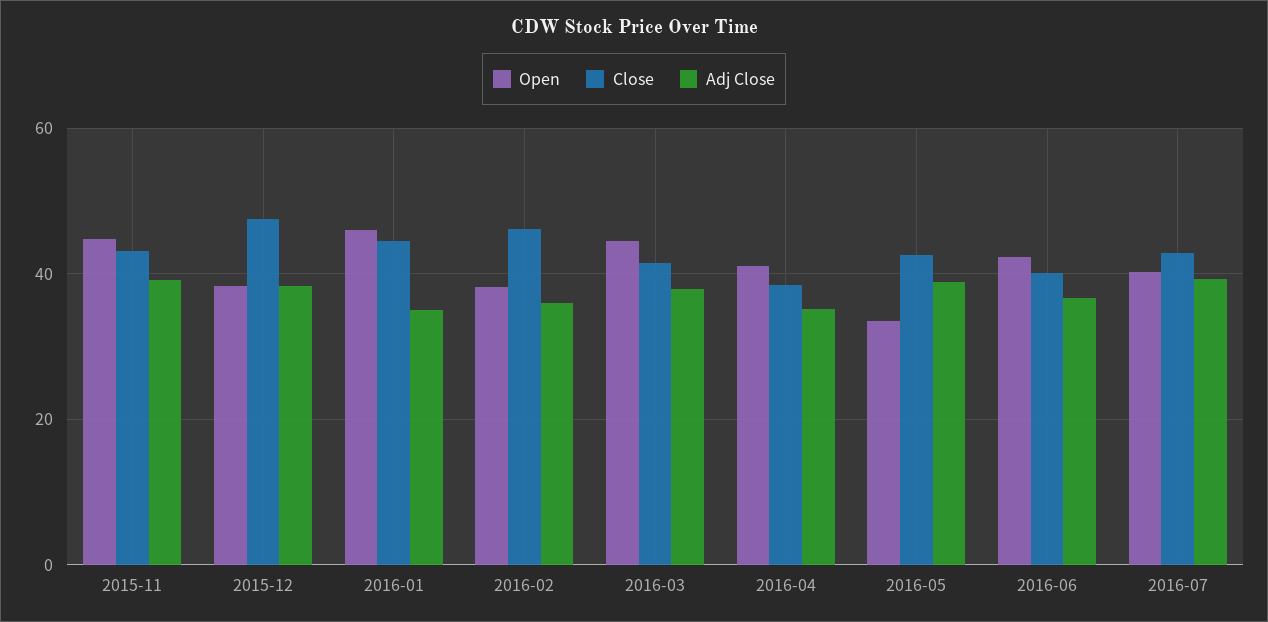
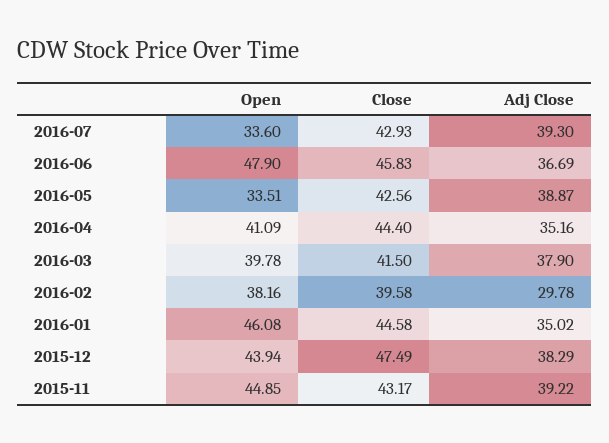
  {
    "Open": {
      "2015-11": 44.85,
-     "2015-12": 38,
+     "2015-12": 43.94,
      "2016-01": 46.08,
      "2016-02": 38.16,
-     "2016-03": 44,
+     "2016-03": 39.78,
      "2016-04": 41.09,
      "2016-05": 33.51,
-     "2016-06": 42,
+     "2016-06": 47.9,
-     "2016-07": 40
+     "2016-07": 33.6
    },
    "Close": {
      "2015-11": 43.17,
      "2015-12": 47.49,
      "2016-01": 44.58,
-     "2016-02": 46,
+     "2016-02": 39.58,
      "2016-03": 41.5,
-     "2016-04": 38,
+     "2016-04": 44.4,
      "2016-05": 42.56,
-     "2016-06": 40,
+     "2016-06": 45.83,
      "2016-07": 42.93
    },
    "Adj Close": {
      "2015-11": 39.22,
      "2015-12": 38.29,
      "2016-01": 35.02,
-     "2016-02": 36,
+     "2016-02": 29.78,
      "2016-03": 37.9,
      "2016-04": 35.16,
      "2016-05": 38.87,
      "2016-06": 36.69,
      "2016-07": 39.3
    }
  }

